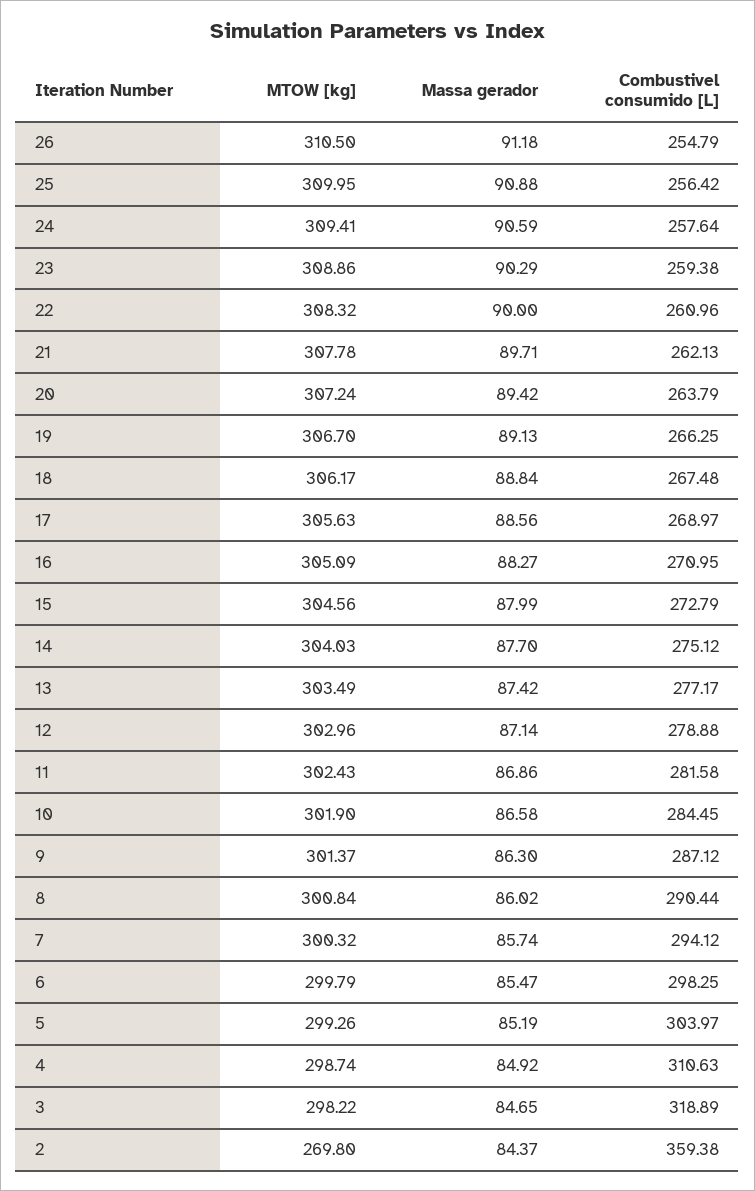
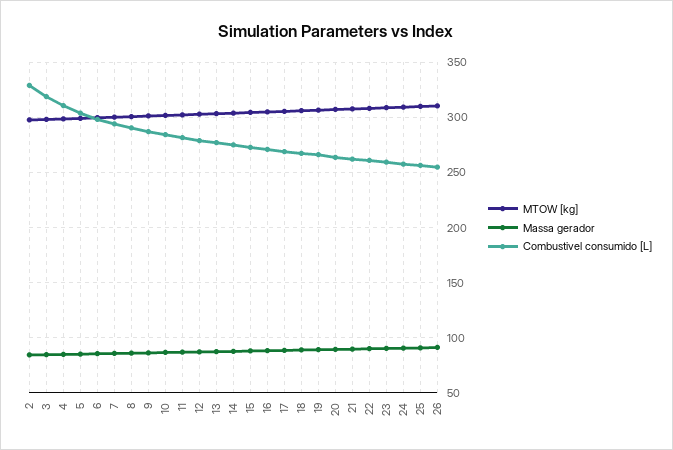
  {
    "MTOW [kg]": {
      "26": 310.5,
      "25": 309.95,
      "24": 309.41,
      "23": 308.86,
      "22": 308.32,
      "21": 307.78,
      "20": 307.24,
      "19": 306.7,
      "18": 306.17,
      "17": 305.63,
      "16": 305.09,
      "15": 304.56,
      "14": 304.03,
      "13": 303.49,
      "12": 302.96,
      "11": 302.43,
      "10": 301.9,
      "9": 301.37,
      "8": 300.84,
      "7": 300.32,
      "6": 299.79,
      "5": 299.26,
      "4": 298.74,
      "3": 298.22,
-     "2": 269.8
+     "2": 300
    },
    "Massa gerador": {
      "26": 91.18,
      "25": 90.88,
      "24": 90.59,
      "23": 90.29,
      "22": 90,
      "21": 89.71,
      "20": 89.42,
      "19": 89.13,
      "18": 88.84,
      "17": 88.56,
      "16": 88.27,
      "15": 87.99,
      "14": 87.7,
      "13": 87.42,
      "12": 87.14,
      "11": 86.86,
      "10": 86.58,
      "9": 86.3,
      "8": 86.02,
      "7": 85.74,
      "6": 85.47,
      "5": 85.19,
      "4": 84.92,
      "3": 84.65,
      "2": 84.37
    },
    "Combustivel consumido [L]": {
      "26": 254.79,
      "25": 256.42,
      "24": 257.64,
      "23": 259.38,
      "22": 260.96,
      "21": 262.13,
      "20": 263.79,
      "19": 266.25,
      "18": 267.48,
      "17": 268.97,
      "16": 270.95,
      "15": 272.79,
      "14": 275.12,
      "13": 277.17,
      "12": 278.88,
      "11": 281.58,
      "10": 284.45,
      "9": 287.12,
      "8": 290.44,
      "7": 294.12,
      "6": 298.25,
      "5": 303.97,
      "4": 310.63,
      "3": 318.89,
-     "2": 359.38
+     "2": 330
    }
  }

